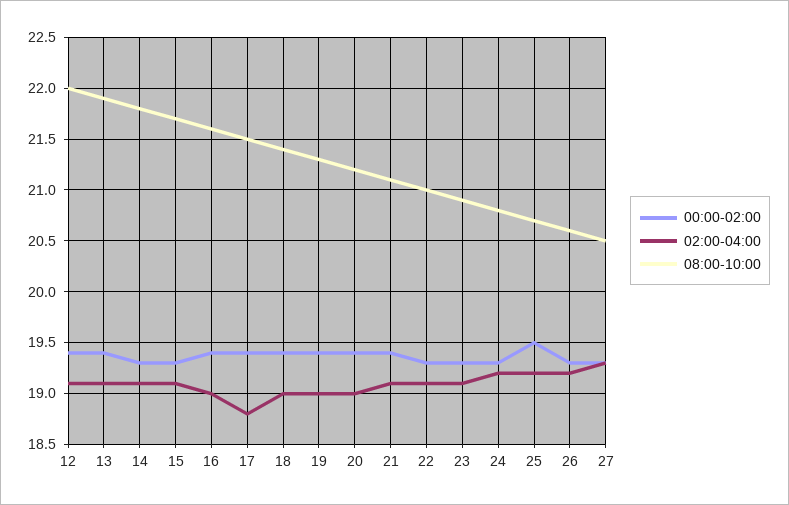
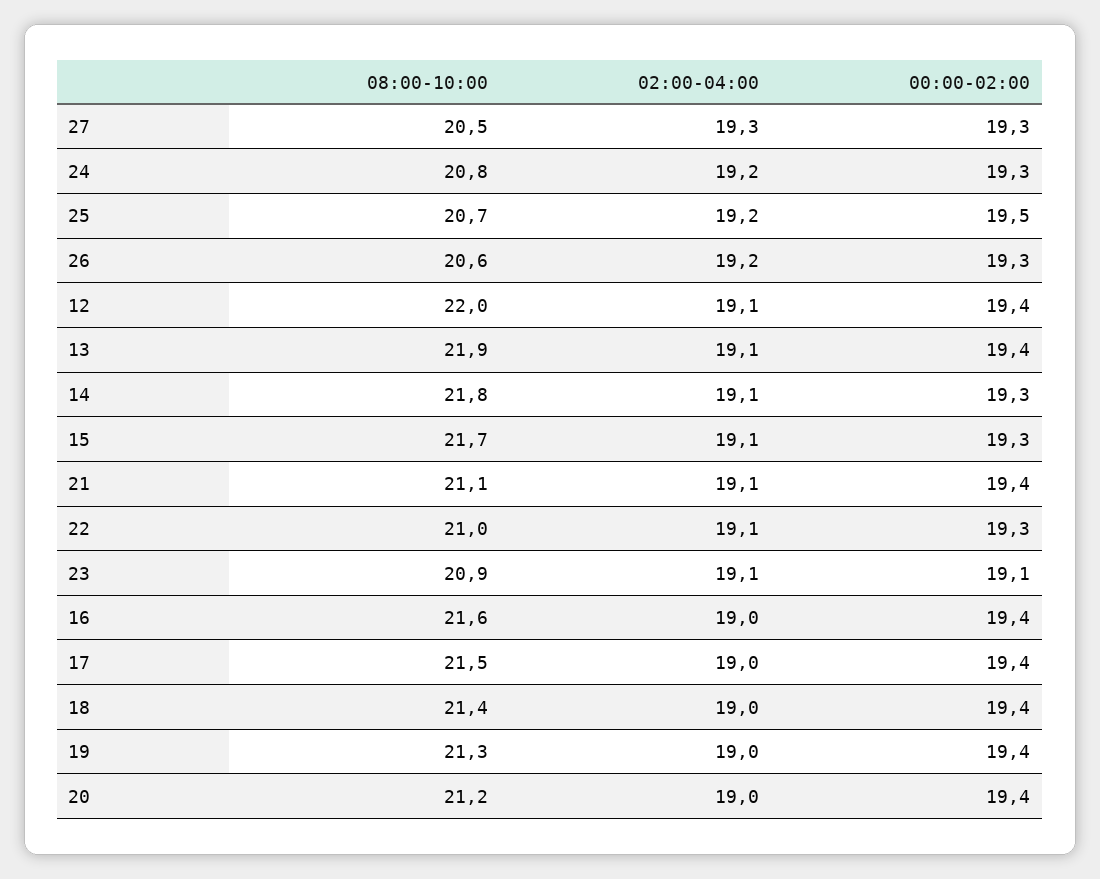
  {
    "00:00-02:00": {
      "12": 19.4,
      "13": 19.4,
      "14": 19.3,
      "15": 19.3,
      "16": 19.4,
      "17": 19.4,
      "18": 19.4,
      "19": 19.4,
      "20": 19.4,
      "21": 19.4,
      "22": 19.3,
-     "23": 19.3,
+     "23": 19.1,
      "24": 19.3,
      "25": 19.5,
      "26": 19.3,
      "27": 19.3
    },
    "02:00-04:00": {
      "12": 19.1,
      "13": 19.1,
      "14": 19.1,
      "15": 19.1,
      "16": 19,
-     "17": 18.8,
+     "17": 19,
      "18": 19,
      "19": 19,
      "20": 19,
      "21": 19.1,
      "22": 19.1,
      "23": 19.1,
      "24": 19.2,
      "25": 19.2,
      "26": 19.2,
      "27": 19.3
    },
    "08:00-10:00": {
      "12": 22,
      "13": 21.9,
      "14": 21.8,
      "15": 21.7,
      "16": 21.6,
      "17": 21.5,
      "18": 21.4,
      "19": 21.3,
      "20": 21.2,
      "21": 21.1,
      "22": 21,
      "23": 20.9,
      "24": 20.8,
      "25": 20.7,
      "26": 20.6,
      "27": 20.5
    }
  }

